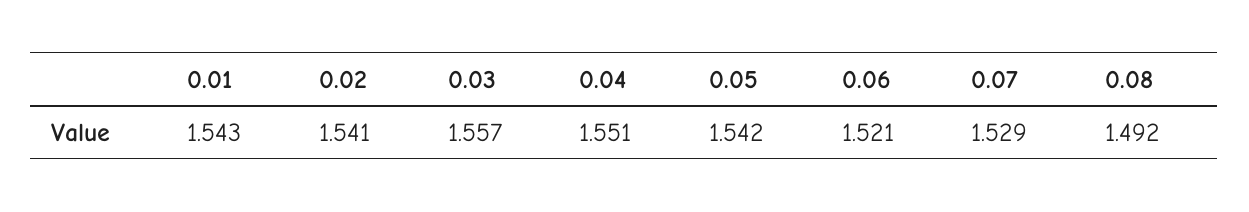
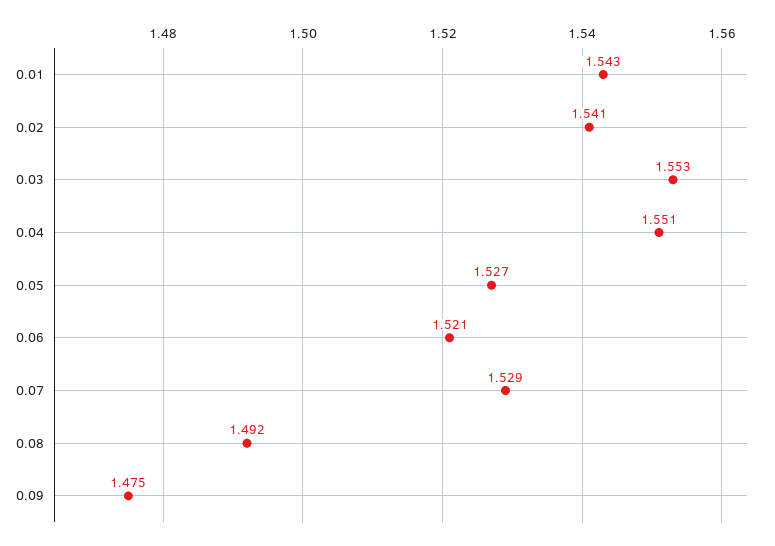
  {
    "0.01": 1.543,
    "0.02": 1.541,
-   "0.03": 1.557,
+   "0.03": 1.553,
    "0.04": 1.551,
-   "0.05": 1.542,
+   "0.05": 1.527,
    "0.06": 1.521,
    "0.07": 1.529,
-   "0.08": 1.492
+   "0.08": 1.492,
+   "0.09": 1.475
  }

